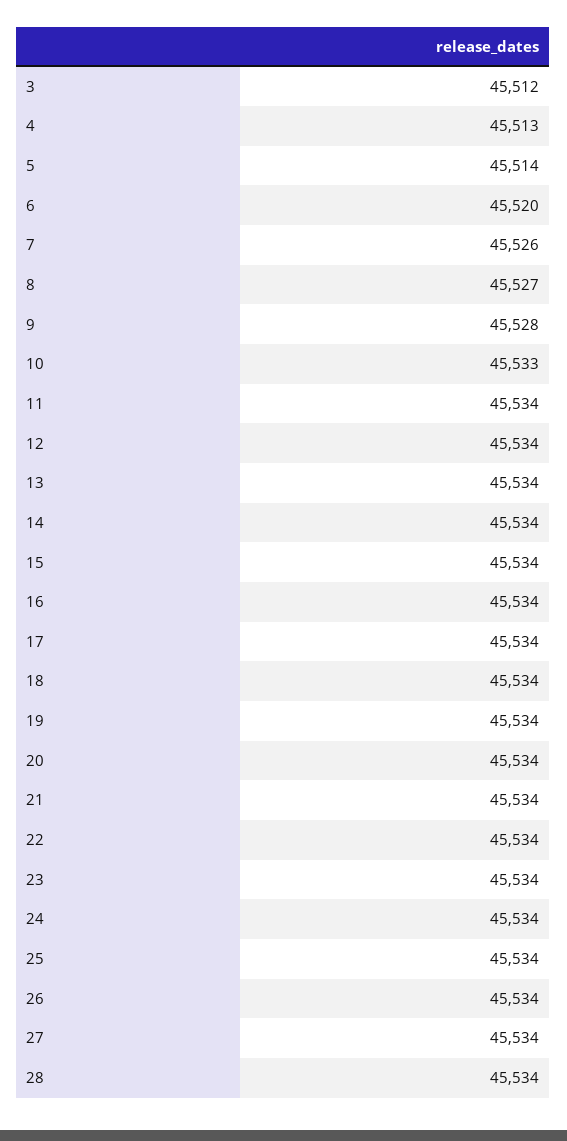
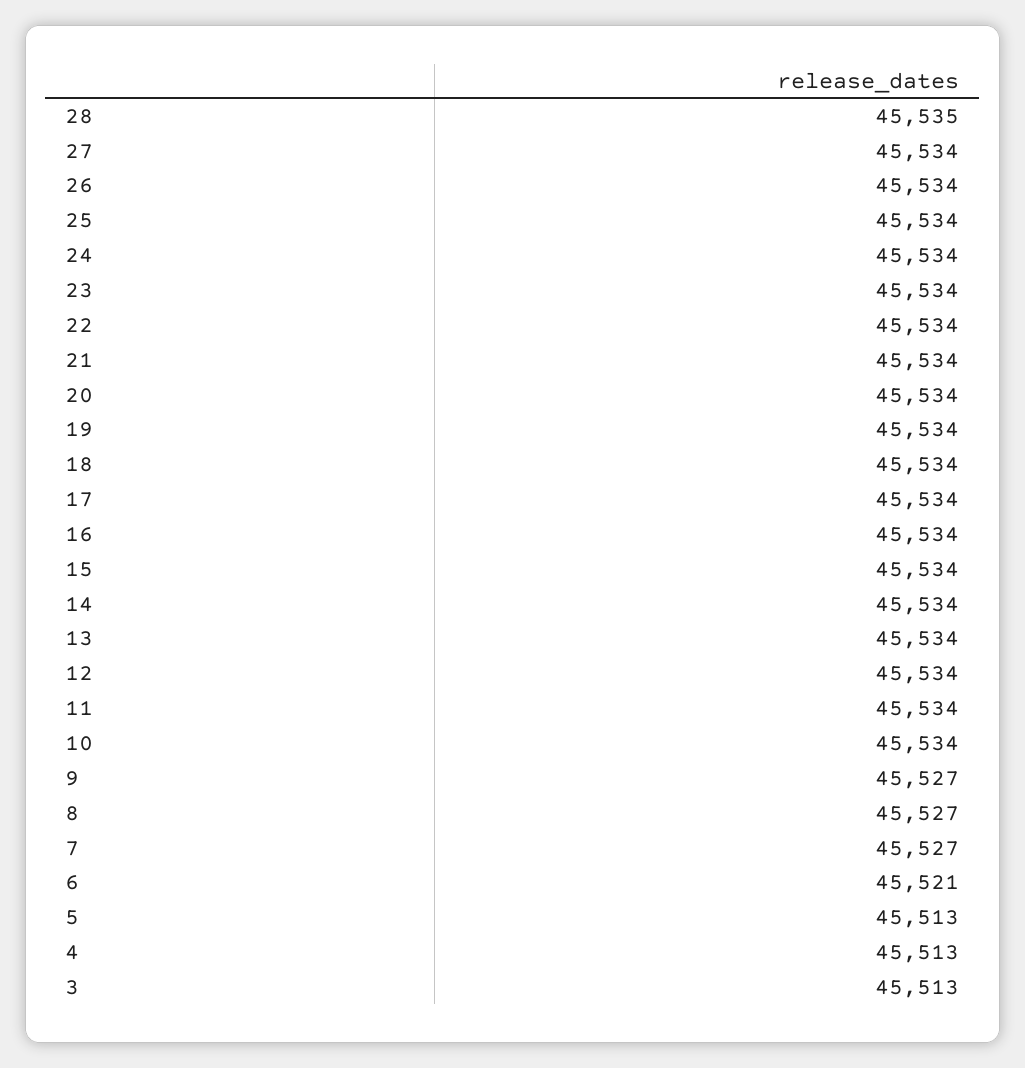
  {
-   "3": 45512,
+   "3": 45513,
    "4": 45513,
-   "5": 45514,
+   "5": 45513,
-   "6": 45520,
+   "6": 45521,
-   "7": 45526,
+   "7": 45527,
    "8": 45527,
-   "9": 45528,
+   "9": 45527,
-   "10": 45533,
+   "10": 45534,
    "11": 45534,
    "12": 45534,
    "13": 45534,
    "14": 45534,
    "15": 45534,
    "16": 45534,
    "17": 45534,
    "18": 45534,
    "19": 45534,
    "20": 45534,
    "21": 45534,
    "22": 45534,
    "23": 45534,
    "24": 45534,
    "25": 45534,
    "26": 45534,
    "27": 45534,
-   "28": 45534
+   "28": 45535
  }

